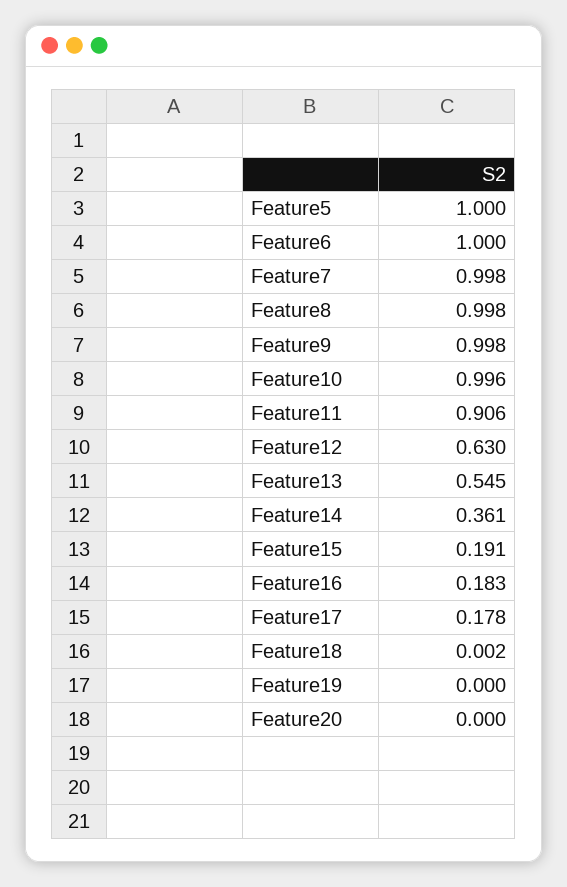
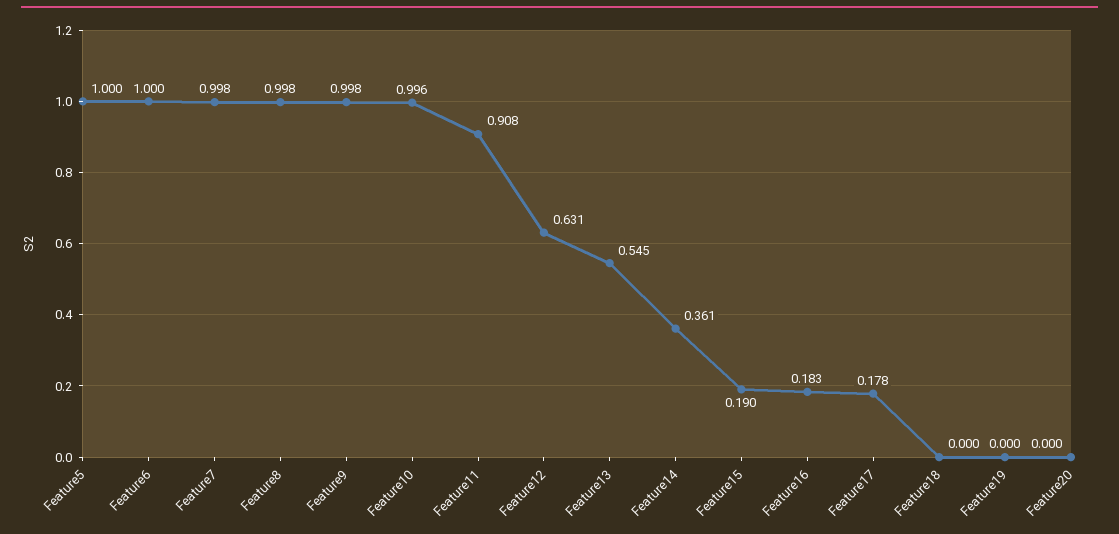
  {
    "Feature5": 1,
    "Feature6": 1,
    "Feature7": 0.998,
    "Feature8": 0.998,
    "Feature9": 0.998,
    "Feature10": 0.996,
-   "Feature11": 0.906,
+   "Feature11": 0.908,
-   "Feature12": 0.63,
+   "Feature12": 0.631,
    "Feature13": 0.545,
    "Feature14": 0.361,
-   "Feature15": 0.191,
+   "Feature15": 0.19,
    "Feature16": 0.183,
    "Feature17": 0.178,
-   "Feature18": 0.002,
+   "Feature18": 0,
    "Feature19": 0,
    "Feature20": 0
  }

